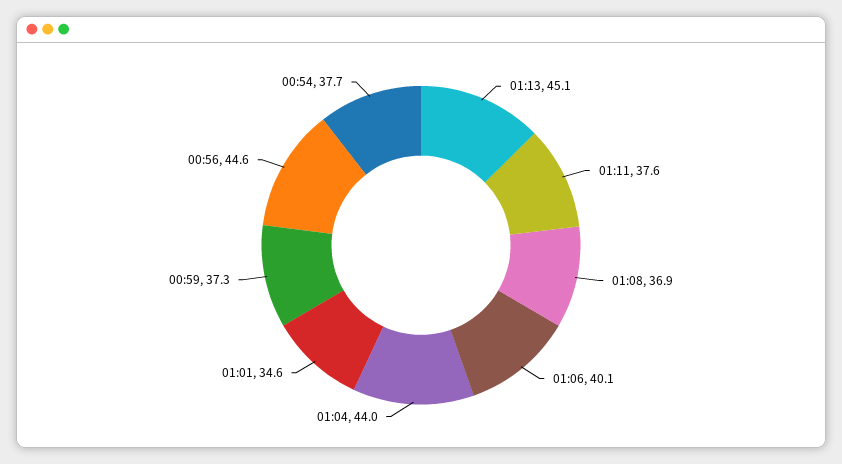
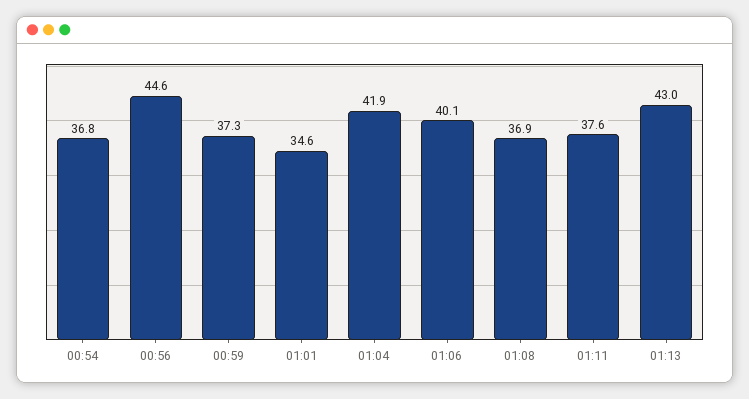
  {
-   "01:13": 45.1,
+   "01:13": 43,
    "01:11": 37.6,
    "01:08": 36.9,
    "01:06": 40.1,
-   "01:04": 44,
+   "01:04": 41.9,
    "01:01": 34.6,
    "00:59": 37.3,
    "00:56": 44.6,
-   "00:54": 37.7
+   "00:54": 36.8
  }

